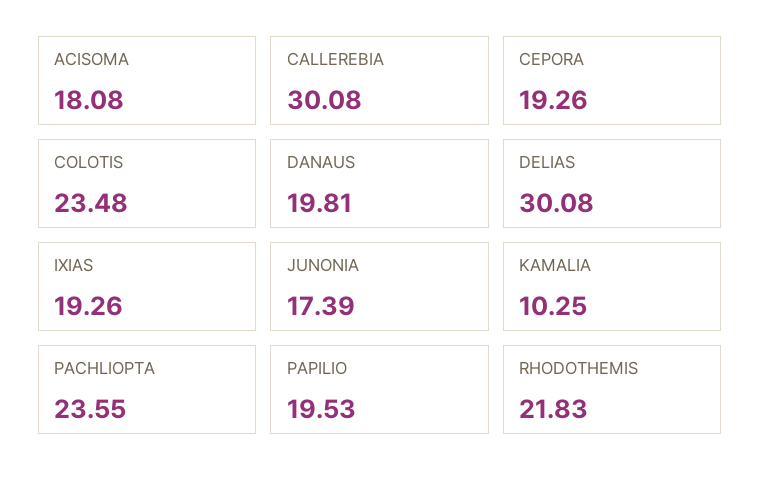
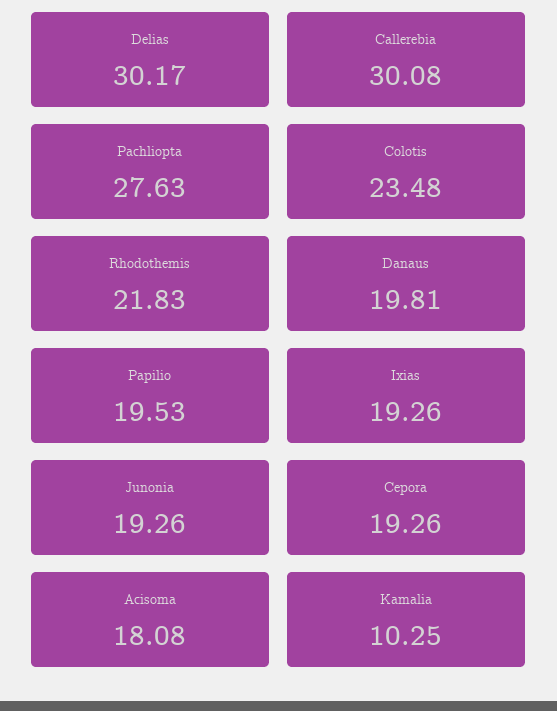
  {
    "ACISOMA": 18.08,
    "CALLEREBIA": 30.08,
    "CEPORA": 19.26,
    "COLOTIS": 23.48,
    "DANAUS": 19.81,
-   "DELIAS": 30.08,
+   "DELIAS": 30.17,
    "IXIAS": 19.26,
-   "JUNONIA": 17.39,
+   "JUNONIA": 19.26,
    "KAMALIA": 10.25,
-   "PACHLIOPTA": 23.55,
+   "PACHLIOPTA": 27.63,
    "PAPILIO": 19.53,
    "RHODOTHEMIS": 21.83
  }

